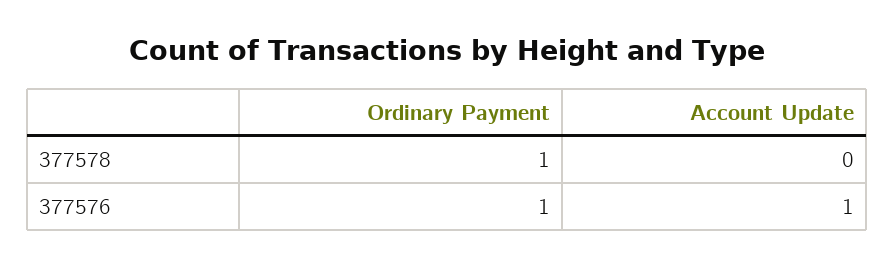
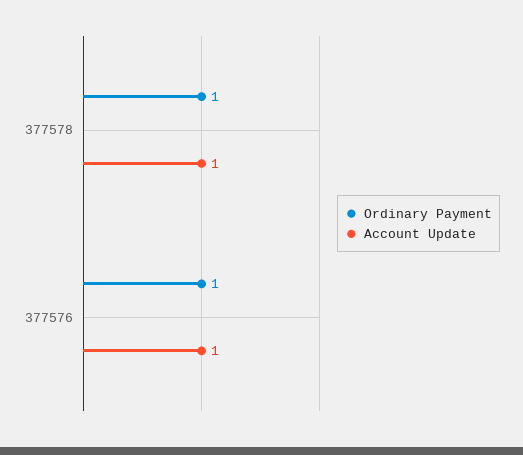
  {
    "Ordinary Payment": {
      "377578": 1,
      "377576": 1
    },
    "Account Update": {
-     "377578": 0,
+     "377578": 1,
      "377576": 1
    }
  }

